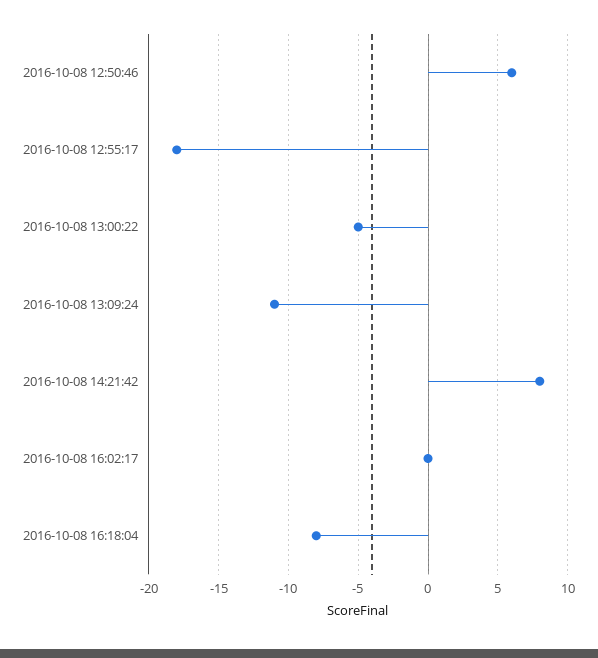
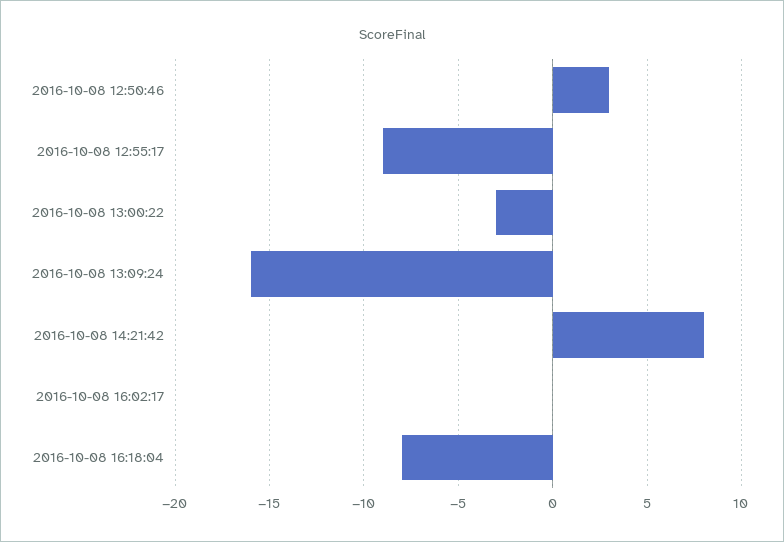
  {
-   "2016-10-08 12:50:46": 6,
+   "2016-10-08 12:50:46": 3,
-   "2016-10-08 12:55:17": -18,
+   "2016-10-08 12:55:17": -9,
-   "2016-10-08 13:00:22": -5,
+   "2016-10-08 13:00:22": -3,
-   "2016-10-08 13:09:24": -11,
+   "2016-10-08 13:09:24": -16,
    "2016-10-08 14:21:42": 8,
    "2016-10-08 16:02:17": 0,
    "2016-10-08 16:18:04": -8
  }

